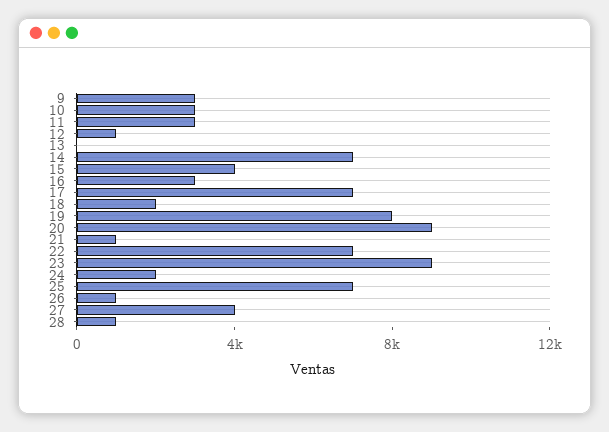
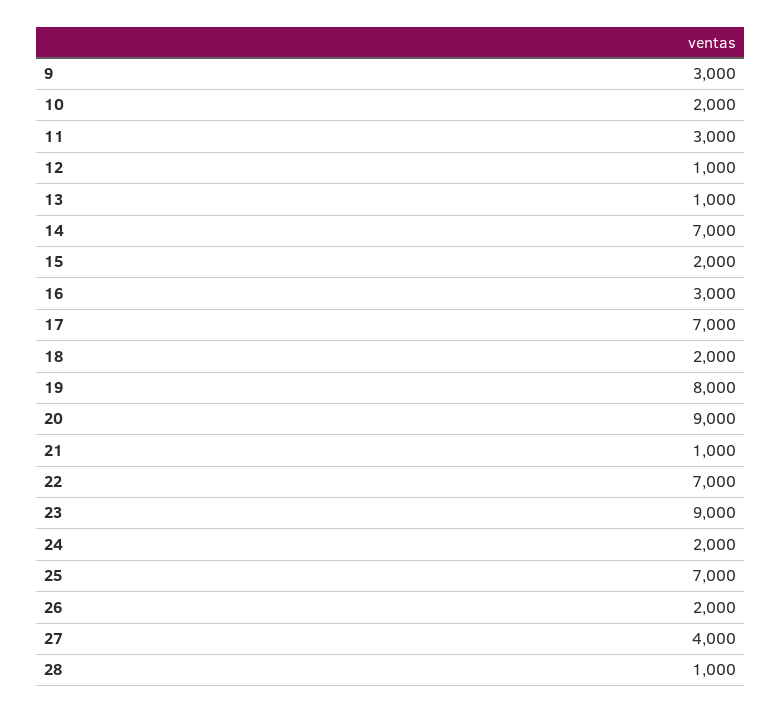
  {
    "9": 3000,
-   "10": 3000,
+   "10": 2000,
    "11": 3000,
    "12": 1000,
-   "13": 0,
+   "13": 1000,
    "14": 7000,
-   "15": 4000,
+   "15": 2000,
    "16": 3000,
    "17": 7000,
    "18": 2000,
    "19": 8000,
    "20": 9000,
    "21": 1000,
    "22": 7000,
    "23": 9000,
    "24": 2000,
    "25": 7000,
-   "26": 1000,
+   "26": 2000,
    "27": 4000,
    "28": 1000
  }

